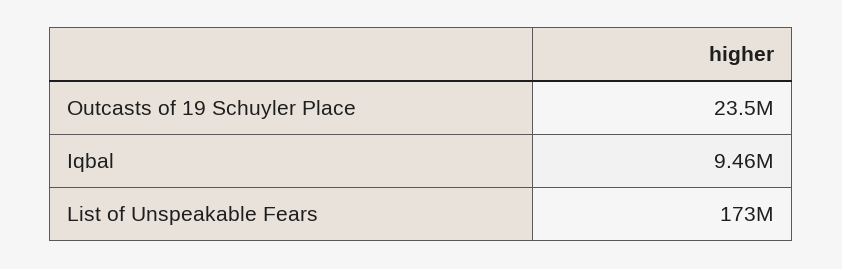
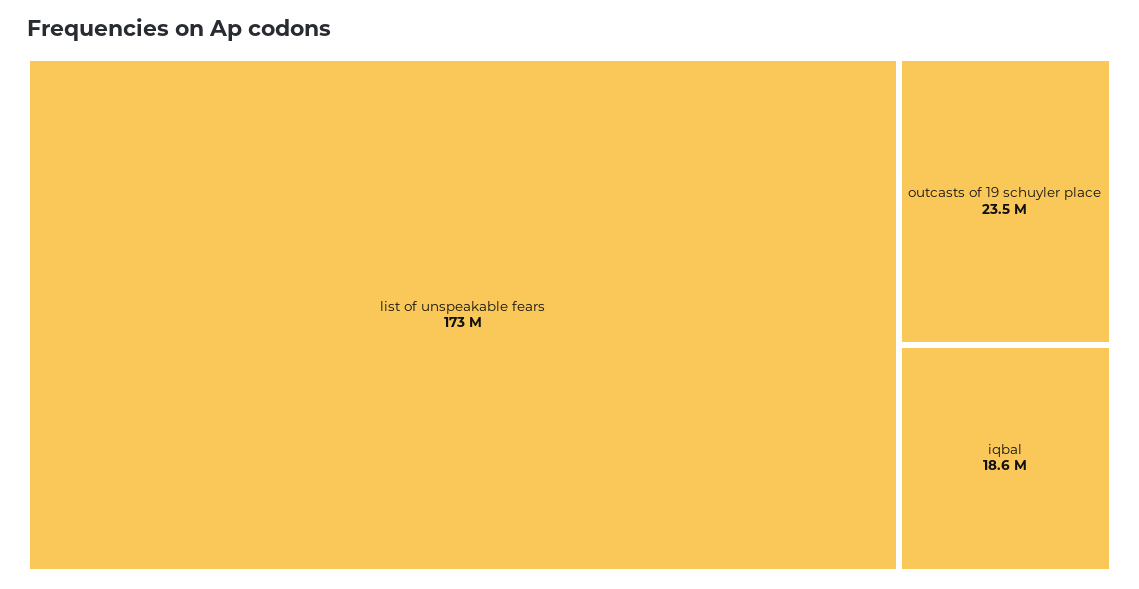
  {
    "Outcasts of 19 Schuyler Place": 23500000,
-   "Iqbal": 9460000,
+   "Iqbal": 18600000,
    "List of Unspeakable Fears": 173000000
  }

